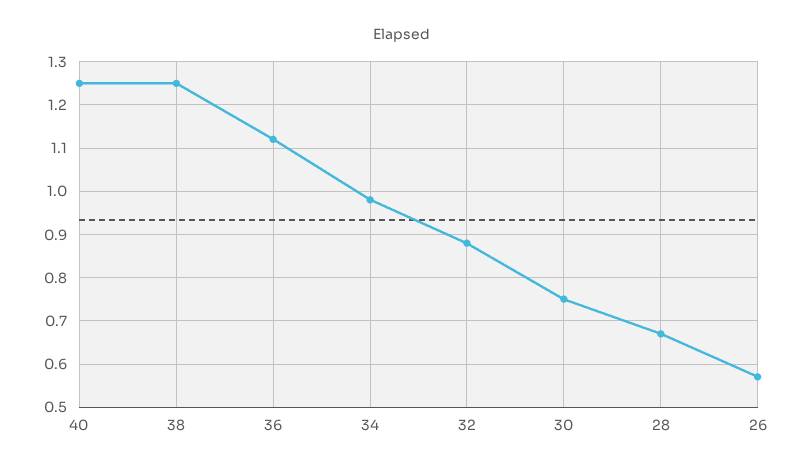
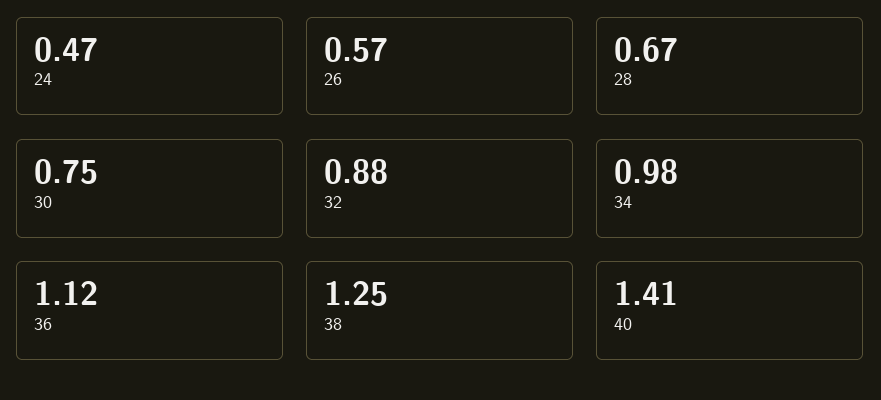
  {
-   "40": 1.25,
+   "40": 1.41,
    "38": 1.25,
    "36": 1.12,
    "34": 0.98,
    "32": 0.88,
    "30": 0.75,
    "28": 0.67,
-   "26": 0.57
+   "26": 0.57,
+   "24": 0.47
  }

